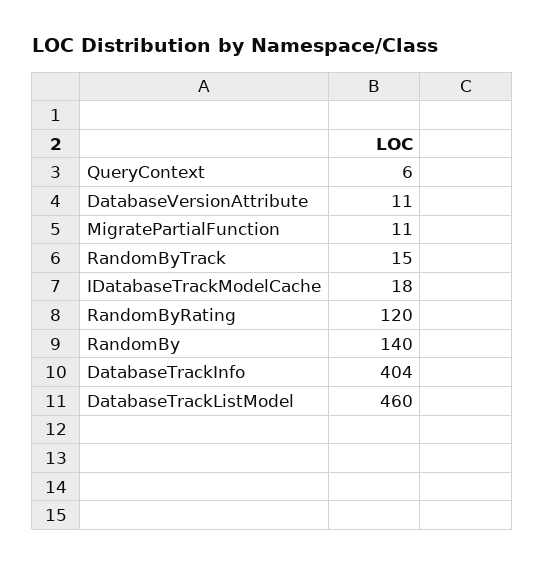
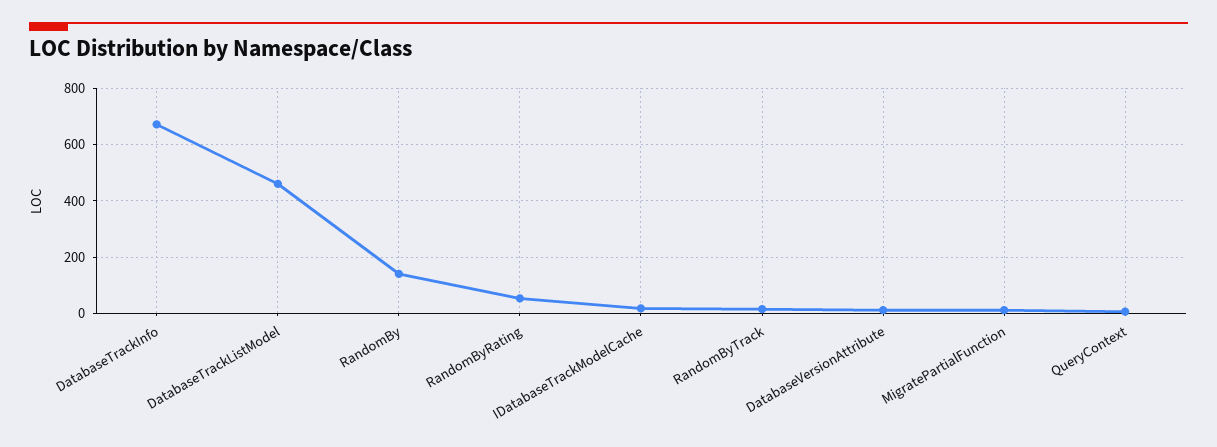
  {
    "QueryContext": 6,
    "DatabaseVersionAttribute": 11,
    "MigratePartialFunction": 11,
    "RandomByTrack": 15,
    "IDatabaseTrackModelCache": 18,
-   "RandomByRating": 120,
+   "RandomByRating": 50,
    "RandomBy": 140,
-   "DatabaseTrackInfo": 404,
+   "DatabaseTrackInfo": 675,
    "DatabaseTrackListModel": 460
  }

